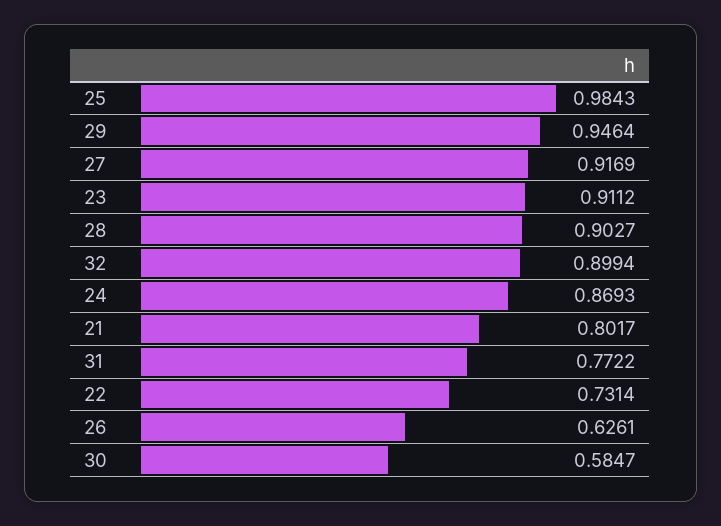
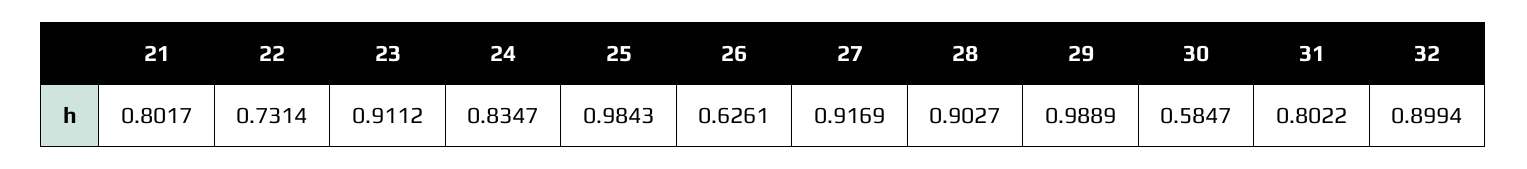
  {
    "25": 0.9843,
-   "29": 0.9464,
+   "29": 0.9889,
    "27": 0.9169,
    "23": 0.9112,
    "28": 0.9027,
    "32": 0.8994,
-   "24": 0.8693,
+   "24": 0.8347,
    "21": 0.8017,
-   "31": 0.7722,
+   "31": 0.8022,
    "22": 0.7314,
    "26": 0.6261,
    "30": 0.5847
  }

